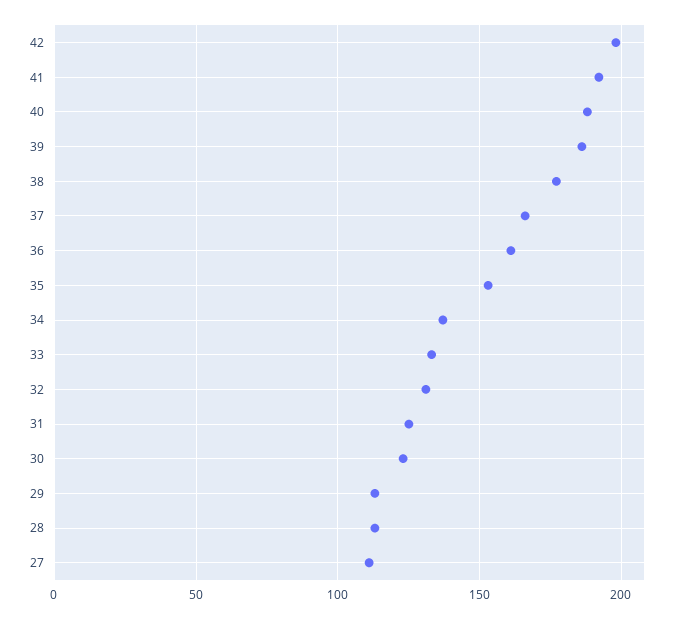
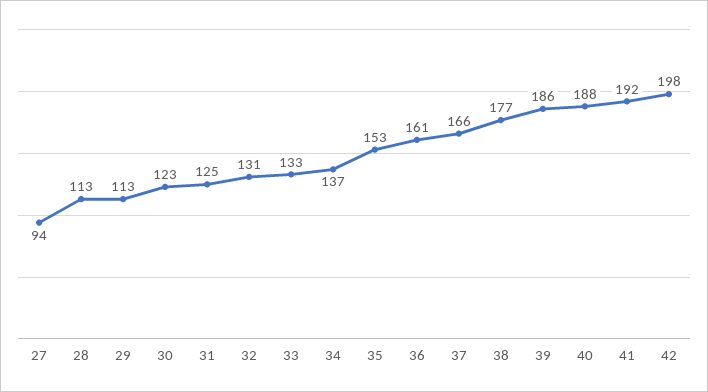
  {
    "42": 198,
    "41": 192,
    "40": 188,
    "39": 186,
    "38": 177,
    "37": 166,
    "36": 161,
    "35": 153,
    "34": 137,
    "33": 133,
    "32": 131,
    "31": 125,
    "30": 123,
    "29": 113,
    "28": 113,
-   "27": 110
+   "27": 94
  }

